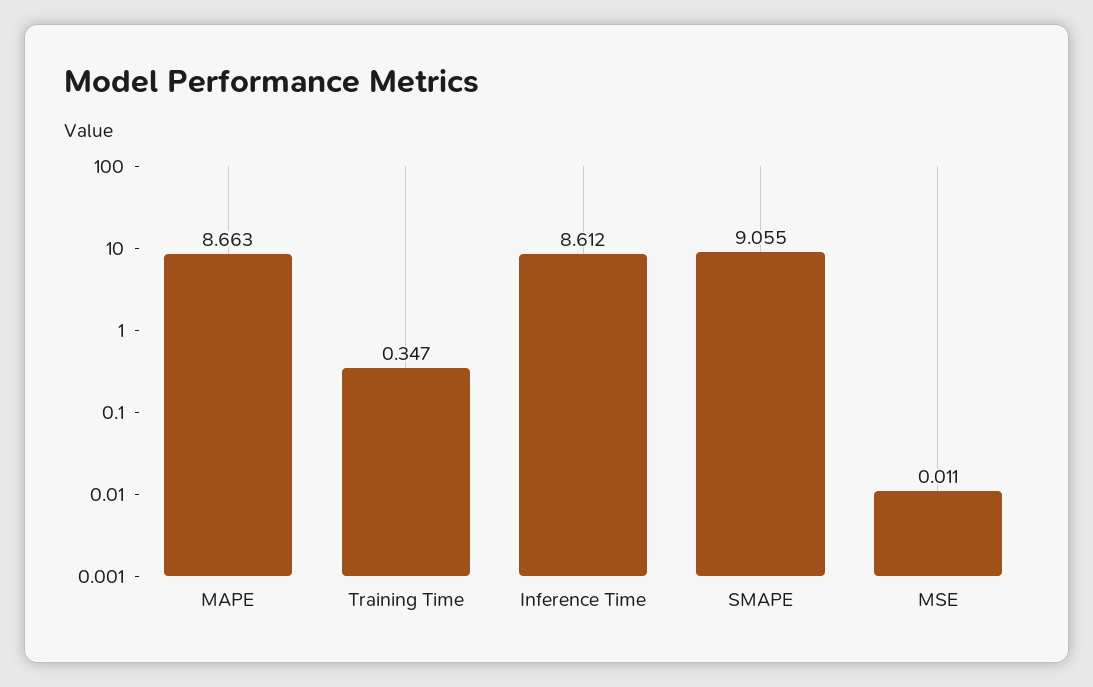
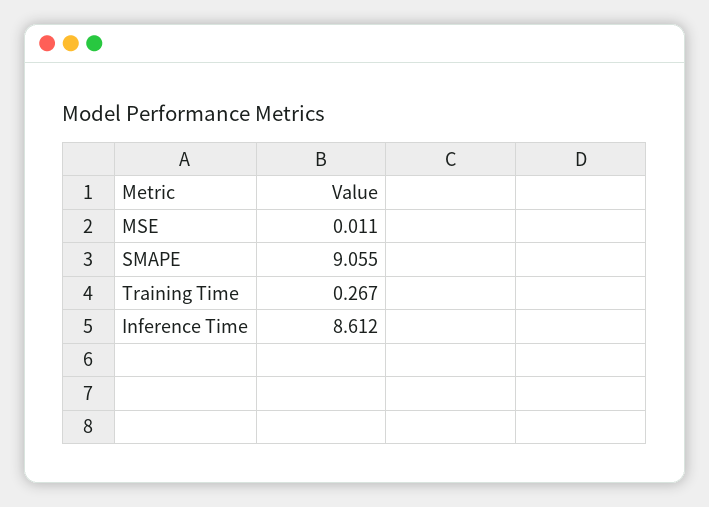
  {
-   "MAPE": 8.663,
-   "Training Time": 0.347,
+   "Training Time": 0.267,
    "Inference Time": 8.612,
    "SMAPE": 9.055,
    "MSE": 0.011
  }

